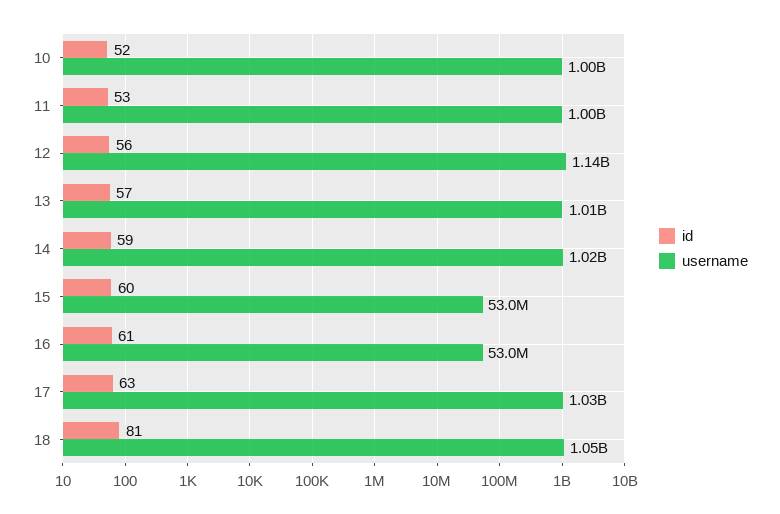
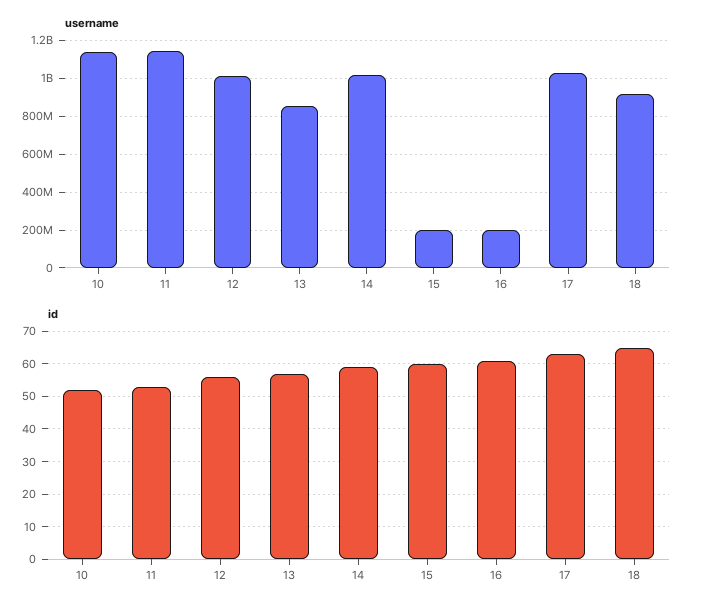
  {
    "id": {
      "10": 52,
      "11": 53,
      "12": 56,
      "13": 57,
      "14": 59,
      "15": 60,
      "16": 61,
      "17": 63,
-     "18": 81
+     "18": 65
    },
    "username": {
-     "10": 1000000000,
+     "10": 1150000000,
-     "11": 1000000000,
+     "11": 1150000000,
-     "12": 1140000000,
+     "12": 1000000000,
-     "13": 1010000000,
+     "13": 850000000,
      "14": 1020000000,
-     "15": 53000000,
+     "15": 200000000,
-     "16": 53000000,
+     "16": 200000000,
      "17": 1030000000,
-     "18": 1050000000
+     "18": 900000000
    }
  }

